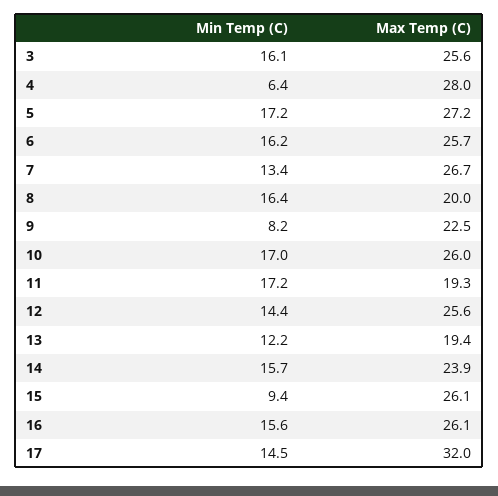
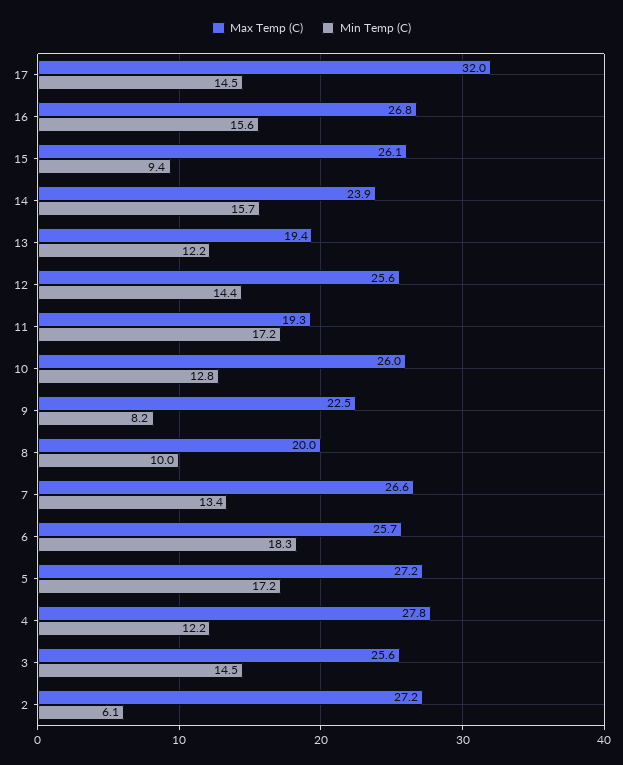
  {
    "Min Temp (C)": {
-     "3": 16.1,
+     "3": 14.5,
-     "4": 6.4,
+     "4": 12.2,
      "5": 17.2,
-     "6": 16.2,
+     "6": 18.3,
      "7": 13.4,
-     "8": 16.4,
+     "8": 10,
      "9": 8.2,
-     "10": 17,
+     "10": 12.8,
      "11": 17.2,
      "12": 14.4,
      "13": 12.2,
      "14": 15.7,
      "15": 9.4,
      "16": 15.6,
-     "17": 14.5
+     "17": 14.5,
+     "2": 6.1
    },
    "Max Temp (C)": {
      "3": 25.6,
-     "4": 28,
+     "4": 27.8,
      "5": 27.2,
      "6": 25.7,
-     "7": 26.7,
+     "7": 26.6,
      "8": 20,
      "9": 22.5,
      "10": 26,
      "11": 19.3,
      "12": 25.6,
      "13": 19.4,
      "14": 23.9,
      "15": 26.1,
-     "16": 26.1,
+     "16": 26.8,
-     "17": 32
+     "17": 32,
+     "2": 27.2
    }
  }

